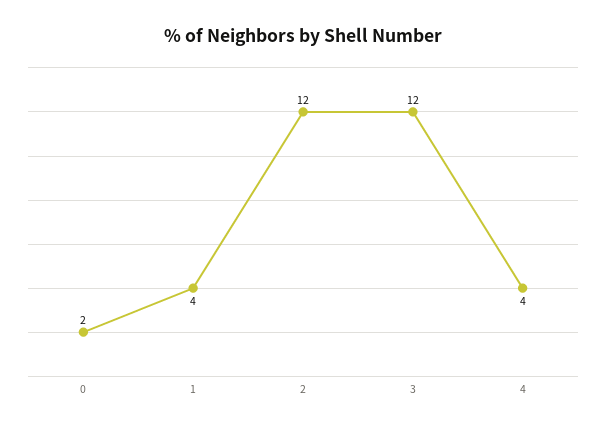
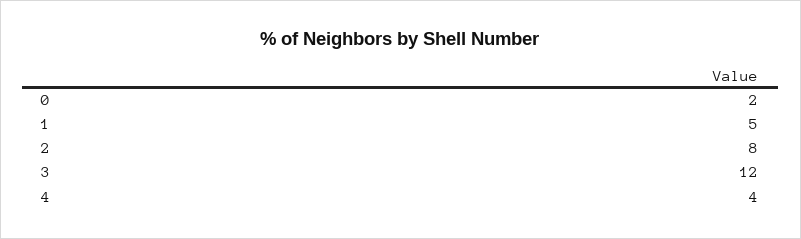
  {
    "0": 2,
-   "1": 4,
+   "1": 5,
-   "2": 12,
+   "2": 8,
    "3": 12,
    "4": 4
  }

